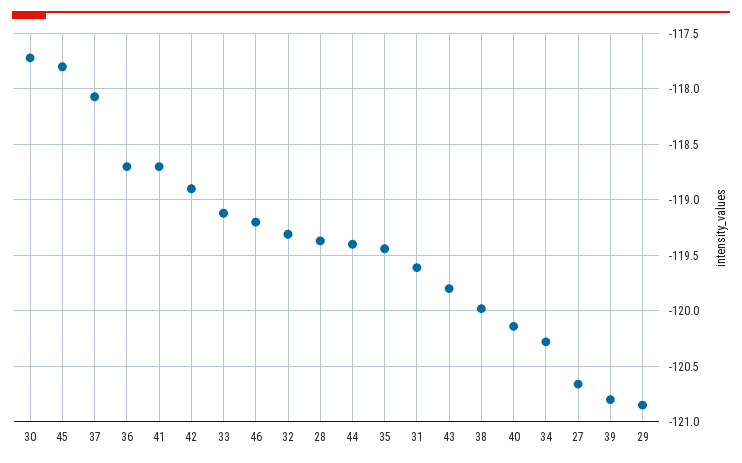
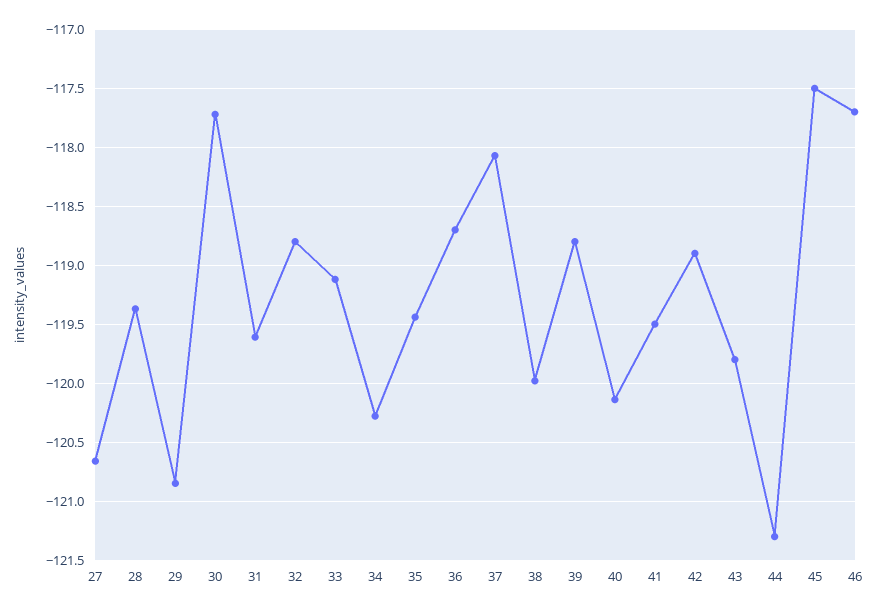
  {
    "30": -117.7,
-   "45": -117.8,
+   "45": -117.5,
    "37": -118.1,
    "36": -118.7,
-   "41": -118.7,
+   "41": -119.5,
    "42": -118.9,
    "33": -119.1,
-   "46": -119.2,
+   "46": -117.7,
-   "32": -119.3,
+   "32": -118.8,
    "28": -119.4,
-   "44": -119.4,
+   "44": -121.3,
    "35": -119.4,
    "31": -119.6,
    "43": -119.8,
    "38": -120,
    "40": -120.1,
    "34": -120.3,
    "27": -120.7,
-   "39": -120.8,
+   "39": -118.8,
    "29": -120.9
  }

